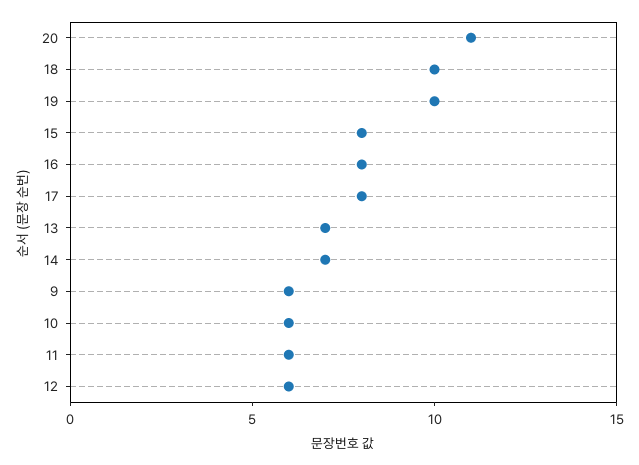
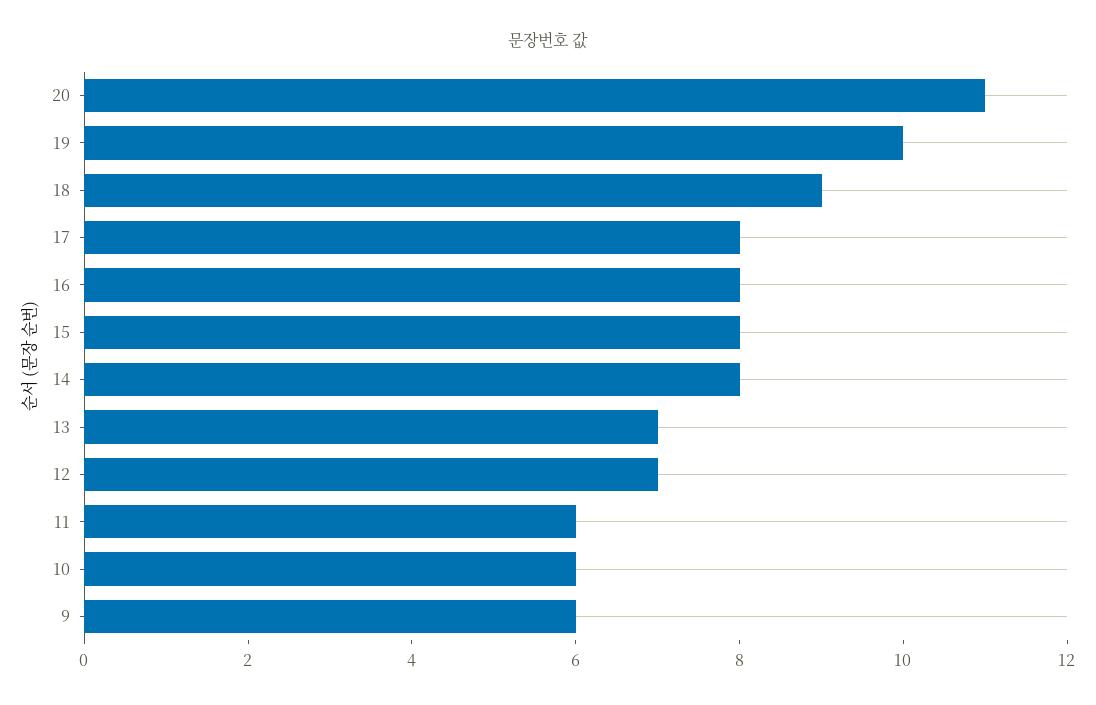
  {
    "20": 11,
-   "18": 10,
+   "18": 9,
    "19": 10,
    "15": 8,
    "16": 8,
    "17": 8,
    "13": 7,
-   "14": 7,
+   "14": 8,
    "9": 6,
    "10": 6,
    "11": 6,
-   "12": 6
+   "12": 7
  }

